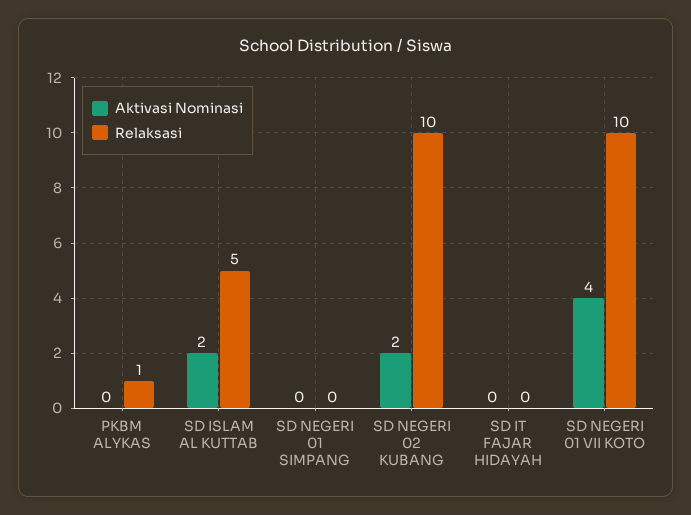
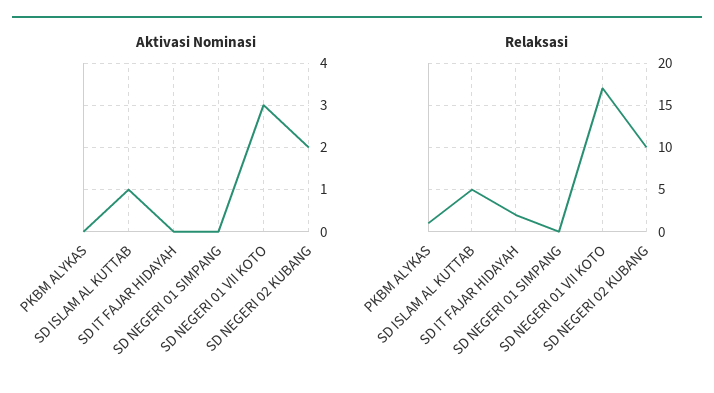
  {
    "Aktivasi Nominasi": {
      "PKBM ALYKAS": 0,
-     "SD ISLAM AL KUTTAB": 2,
+     "SD ISLAM AL KUTTAB": 1,
      "SD NEGERI 01 SIMPANG": 0,
      "SD NEGERI 02 KUBANG": 2,
      "SD IT FAJAR HIDAYAH": 0,
-     "SD NEGERI 01 VII KOTO": 4
+     "SD NEGERI 01 VII KOTO": 3
    },
    "Relaksasi": {
      "PKBM ALYKAS": 1,
      "SD ISLAM AL KUTTAB": 5,
      "SD NEGERI 01 SIMPANG": 0,
      "SD NEGERI 02 KUBANG": 10,
-     "SD IT FAJAR HIDAYAH": 0,
+     "SD IT FAJAR HIDAYAH": 2,
-     "SD NEGERI 01 VII KOTO": 10
+     "SD NEGERI 01 VII KOTO": 17
    }
  }

